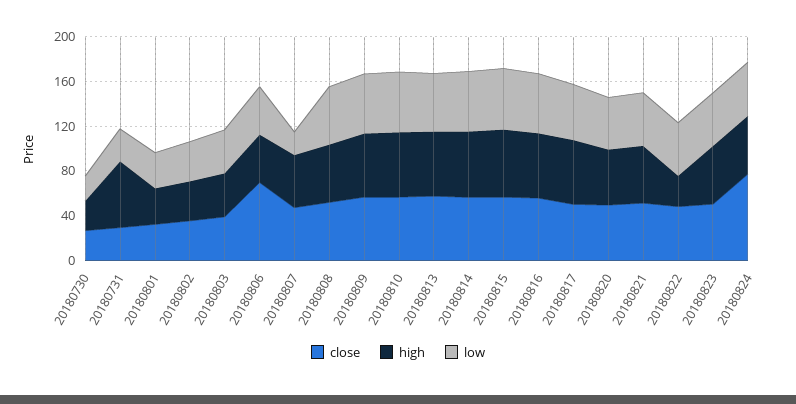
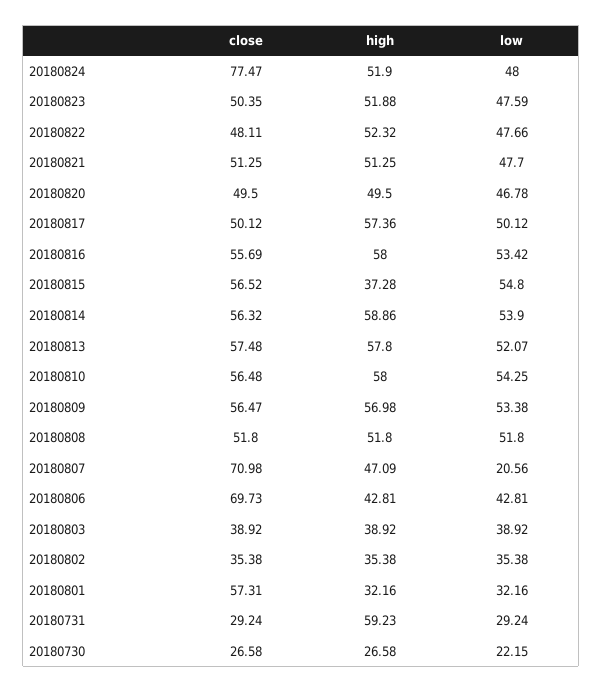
  {
    "close": {
      "20180730": 26.58,
      "20180731": 29.24,
-     "20180801": 30,
+     "20180801": 57.31,
      "20180802": 35.38,
      "20180803": 38.92,
      "20180806": 69.73,
-     "20180807": 50,
+     "20180807": 70.98,
      "20180808": 51.8,
      "20180809": 56.47,
      "20180810": 56.48,
      "20180813": 57.48,
      "20180814": 56.32,
      "20180815": 56.52,
      "20180816": 55.69,
      "20180817": 50.12,
      "20180820": 49.5,
      "20180821": 51.25,
      "20180822": 48.11,
      "20180823": 50.35,
      "20180824": 77.47
    },
    "high": {
      "20180730": 26.58,
      "20180731": 59.23,
      "20180801": 32.16,
      "20180802": 35.38,
      "20180803": 38.92,
      "20180806": 42.81,
      "20180807": 47.09,
      "20180808": 51.8,
      "20180809": 56.98,
      "20180810": 58,
      "20180813": 57.8,
      "20180814": 58.86,
-     "20180815": 60,
+     "20180815": 37.28,
      "20180816": 58,
      "20180817": 57.36,
      "20180820": 49.5,
      "20180821": 51.25,
-     "20180822": 30,
+     "20180822": 52.32,
      "20180823": 51.88,
      "20180824": 51.9
    },
    "low": {
      "20180730": 22.15,
      "20180731": 29.24,
      "20180801": 32.16,
      "20180802": 35.38,
      "20180803": 38.92,
      "20180806": 42.81,
      "20180807": 20.56,
      "20180808": 51.8,
      "20180809": 53.38,
      "20180810": 54.25,
      "20180813": 52.07,
      "20180814": 53.9,
      "20180815": 54.8,
      "20180816": 53.42,
      "20180817": 50.12,
      "20180820": 46.78,
      "20180821": 47.7,
      "20180822": 47.66,
      "20180823": 47.59,
      "20180824": 48
    }
  }

